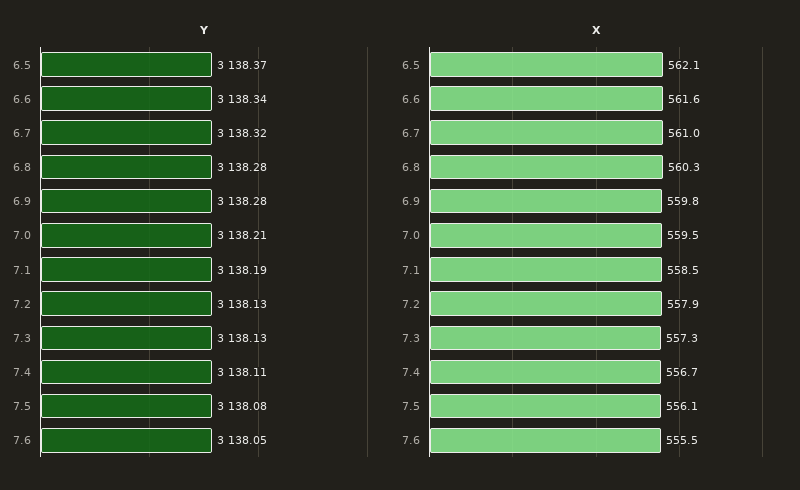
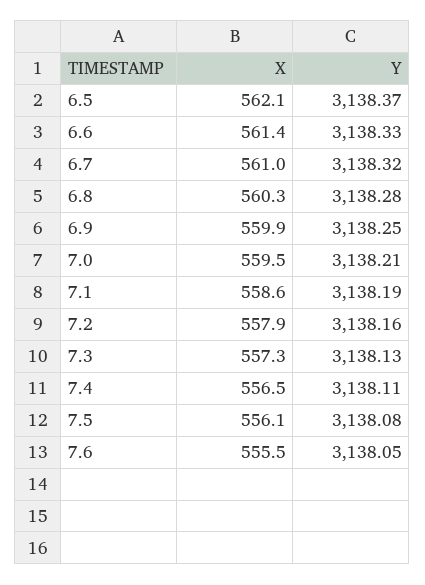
  {
    "Y": {
      "6.5": 3138.37,
-     "6.6": 3138.34,
+     "6.6": 3138.33,
      "6.7": 3138.32,
      "6.8": 3138.28,
-     "6.9": 3138.28,
+     "6.9": 3138.25,
      "7.0": 3138.21,
      "7.1": 3138.19,
-     "7.2": 3138.13,
+     "7.2": 3138.16,
      "7.3": 3138.13,
      "7.4": 3138.11,
      "7.5": 3138.08,
      "7.6": 3138.05
    },
    "X": {
      "6.5": 562.1,
-     "6.6": 561.6,
+     "6.6": 561.4,
      "6.7": 561,
      "6.8": 560.3,
-     "6.9": 559.8,
+     "6.9": 559.9,
      "7.0": 559.5,
-     "7.1": 558.5,
+     "7.1": 558.6,
      "7.2": 557.9,
      "7.3": 557.3,
-     "7.4": 556.7,
+     "7.4": 556.5,
      "7.5": 556.1,
      "7.6": 555.5
    }
  }

